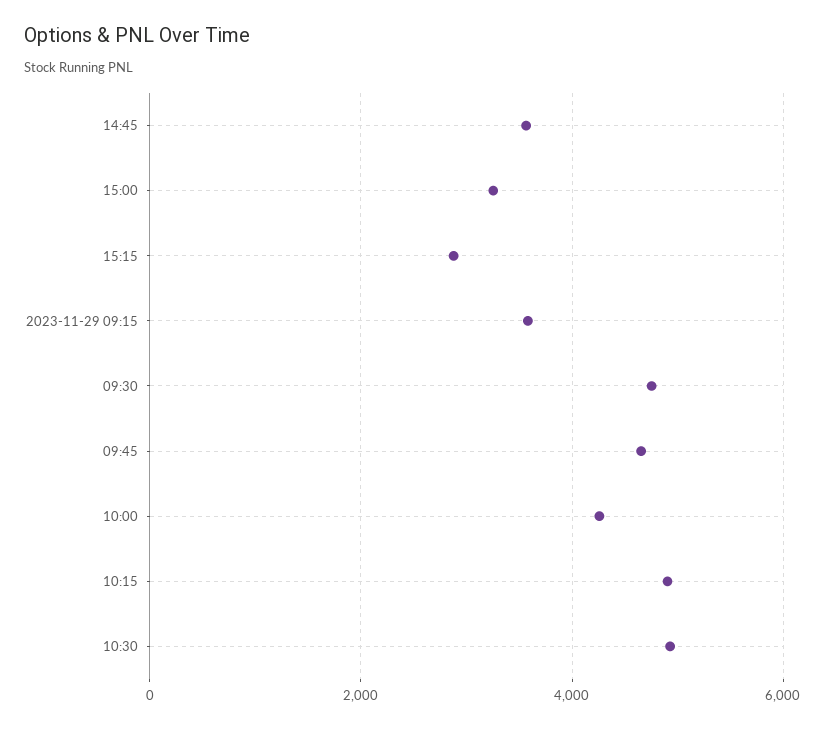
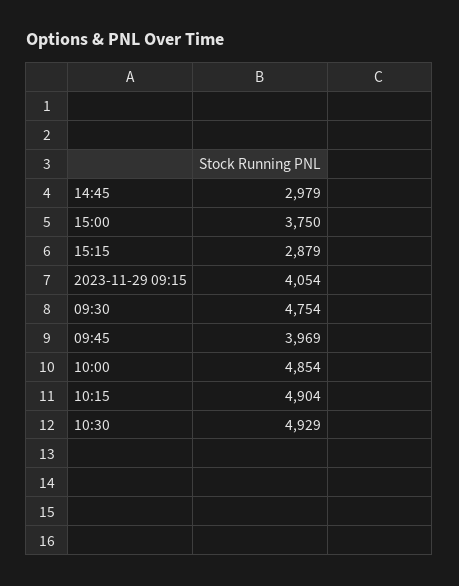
  {
-   "14:45": 3600,
+   "14:45": 2979,
-   "15:00": 3200,
+   "15:00": 3750,
    "15:15": 2879,
-   "2023-11-29 09:15": 3600,
+   "2023-11-29 09:15": 4054,
    "09:30": 4754,
-   "09:45": 4600,
+   "09:45": 3969,
-   "10:00": 4200,
+   "10:00": 4854,
    "10:15": 4904,
    "10:30": 4929
  }

